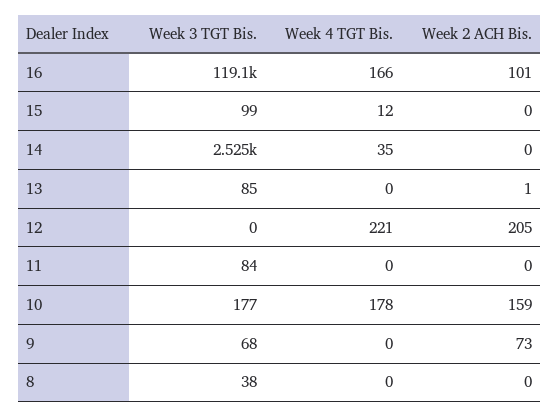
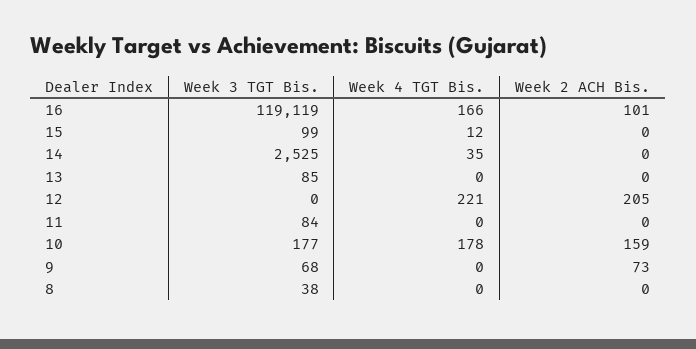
  {
    "Week 3 TGT Bis.": {
      "16": 119119,
      "15": 99,
      "14": 2525,
      "13": 85,
      "12": 0,
      "11": 84,
      "10": 177,
      "9": 68,
      "8": 38
    },
    "Week 4 TGT Bis.": {
      "16": 166,
      "15": 12,
      "14": 35,
      "13": 0,
      "12": 221,
      "11": 0,
      "10": 178,
      "9": 0,
      "8": 0
    },
    "Week 2 ACH Bis.": {
      "16": 101,
      "15": 0,
      "14": 0,
-     "13": 1,
+     "13": 0,
      "12": 205,
      "11": 0,
      "10": 159,
      "9": 73,
      "8": 0
    }
  }

